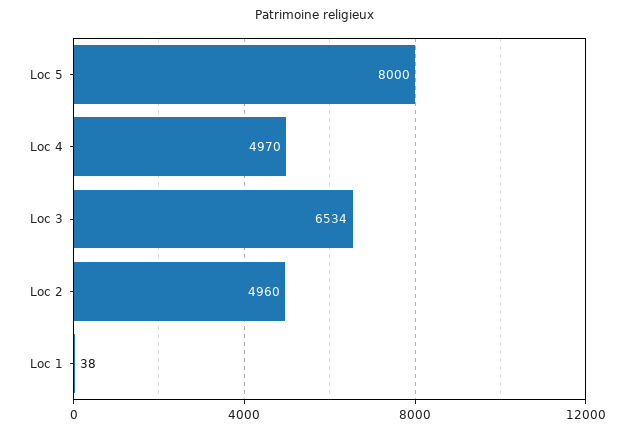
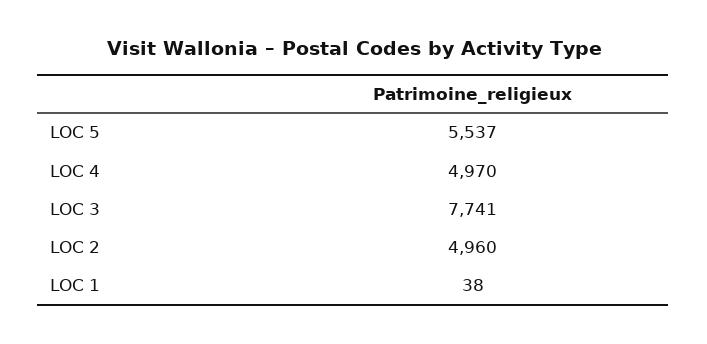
  {
-   "Loc 5": 8000,
+   "Loc 5": 5537,
    "Loc 4": 4970,
-   "Loc 3": 6534,
+   "Loc 3": 7741,
    "Loc 2": 4960,
    "Loc 1": 38
  }

